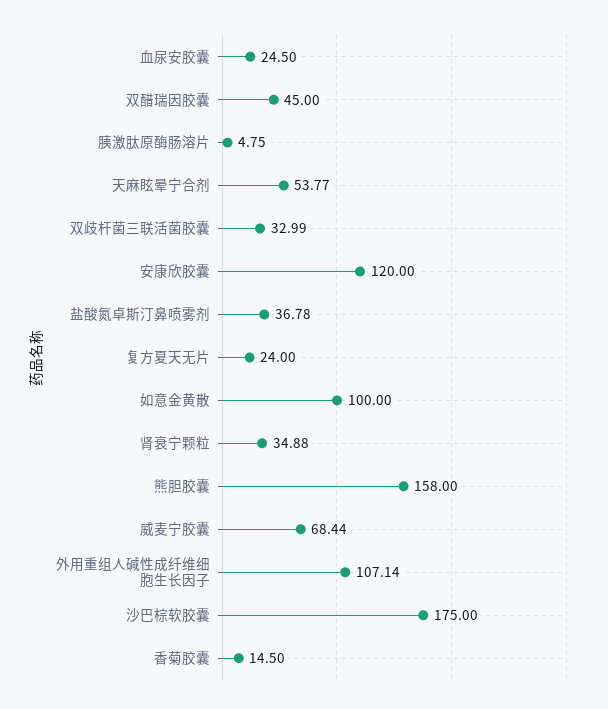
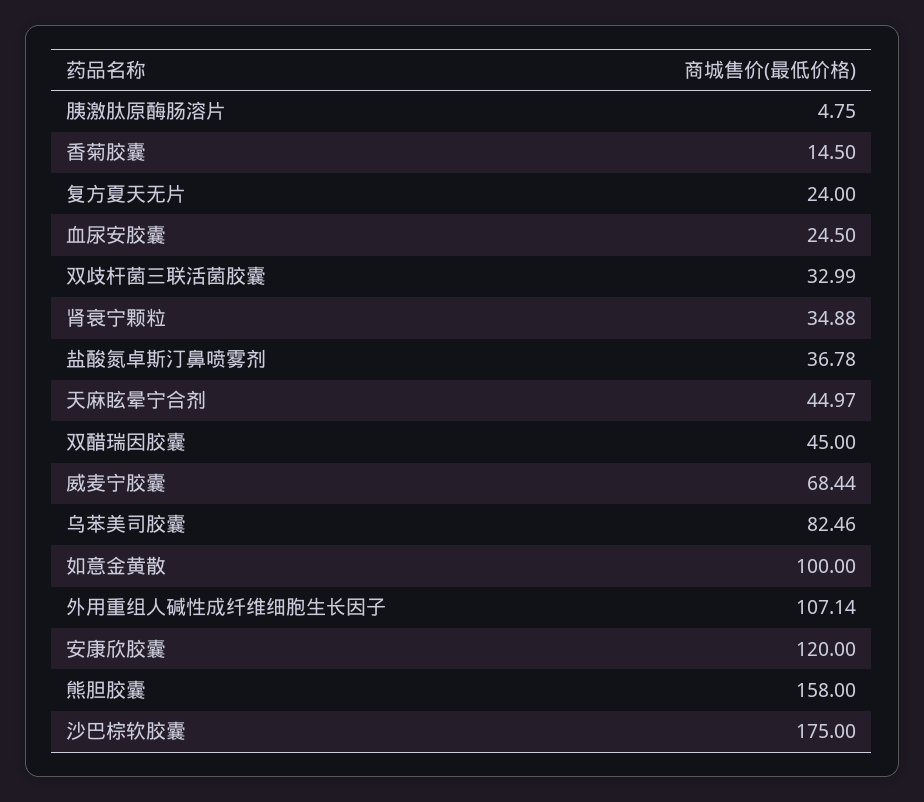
  {
    "血尿安胶囊": 24.5,
    "双醋瑞因胶囊": 45,
    "胰激肽原酶肠溶片": 4.75,
-   "天麻眩晕宁合剂": 53.77,
+   "天麻眩晕宁合剂": 44.97,
    "双歧杆菌三联活菌胶囊": 32.99,
    "安康欣胶囊": 120,
    "盐酸氮卓斯汀鼻喷雾剂": 36.78,
    "复方夏天无片": 24,
    "如意金黄散": 100,
    "肾衰宁颗粒": 34.88,
    "熊胆胶囊": 158,
    "威麦宁胶囊": 68.44,
    "外用重组人碱性成纤维细胞生长因子": 107.14,
    "沙巴棕软胶囊": 175,
-   "香菊胶囊": 14.5
+   "香菊胶囊": 14.5,
+   "乌苯美司胶囊": 82.46
  }

